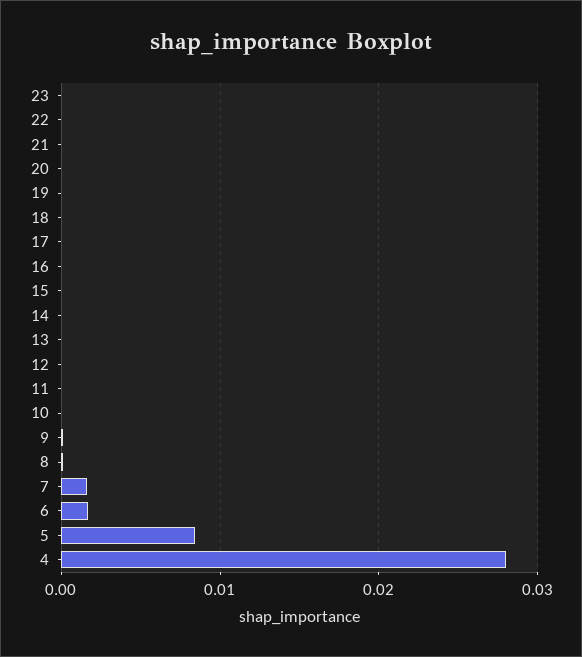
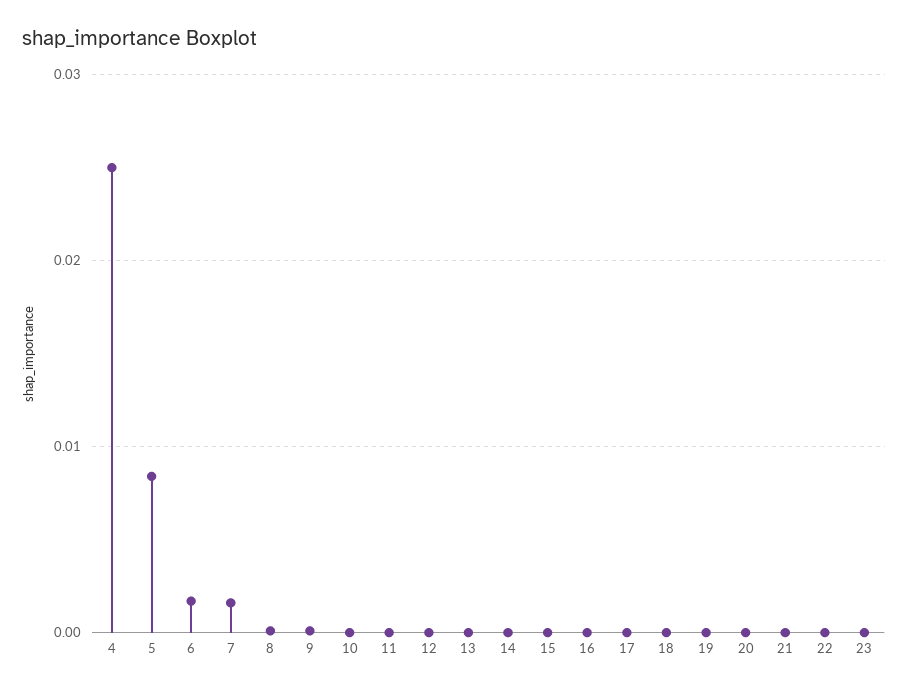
  {
    "23": 0,
    "22": 0,
    "21": 0,
    "20": 0,
    "19": 0,
    "18": 0,
    "17": 0,
    "16": 0,
    "15": 0,
    "14": 0,
    "13": 0,
    "12": 0,
    "11": 0,
    "10": 0,
    "9": 0,
    "8": 0,
    "7": 0.002,
    "6": 0.002,
    "5": 0.008,
-   "4": 0.028
+   "4": 0.025
  }

